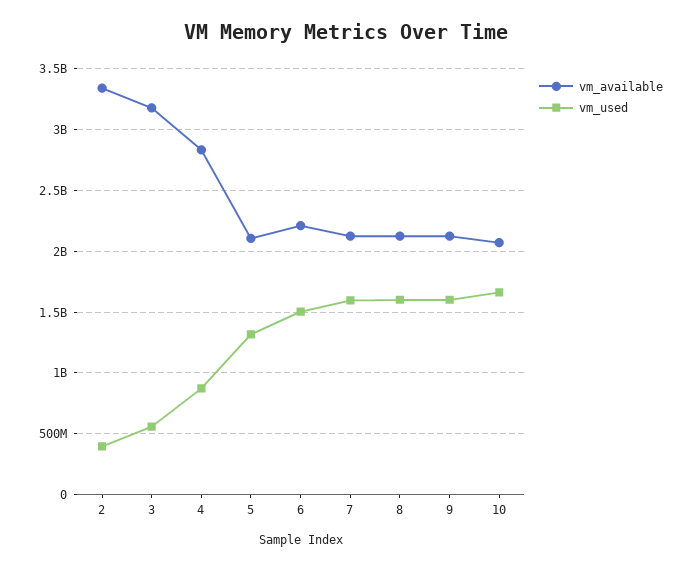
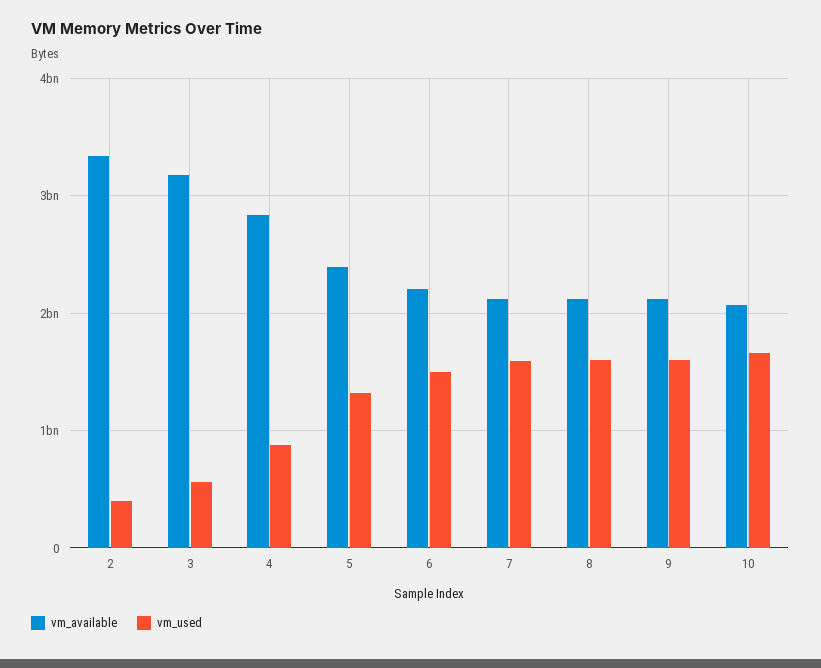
  {
    "vm_available": {
      "2": 3350000000,
      "3": 3200000000,
      "4": 2850000000,
-     "5": 2100000000,
+     "5": 2400000000,
      "6": 2200000000,
      "7": 2100000000,
      "8": 2100000000,
      "9": 2100000000,
      "10": 2050000000
    },
    "vm_used": {
      "2": 400000000,
      "3": 550000000,
      "4": 850000000,
      "5": 1300000000,
      "6": 1500000000,
      "7": 1600000000,
      "8": 1600000000,
      "9": 1600000000,
      "10": 1650000000
    }
  }

